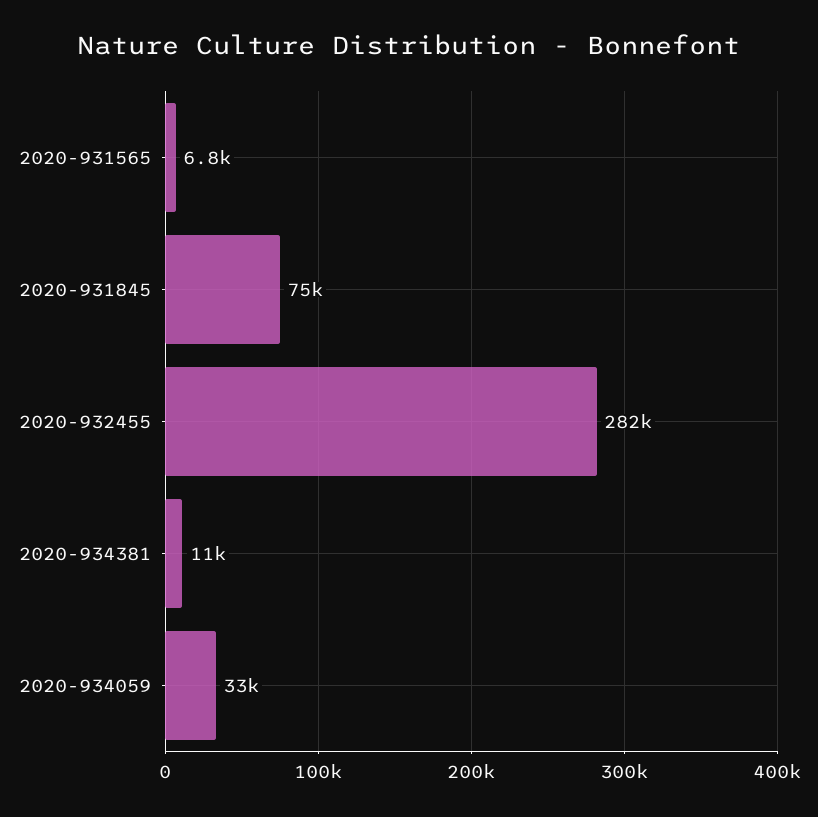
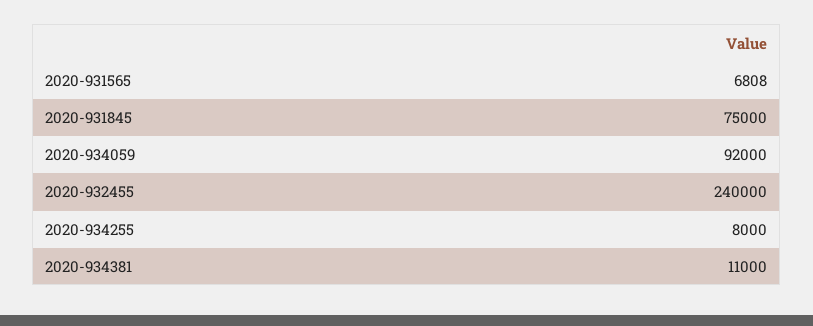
  {
    "2020-931565": 6808,
    "2020-931845": 75000,
-   "2020-932455": 282000,
+   "2020-932455": 240000,
    "2020-934381": 11000,
-   "2020-934059": 33000
+   "2020-934059": 92000,
+   "2020-934255": 8000
  }

